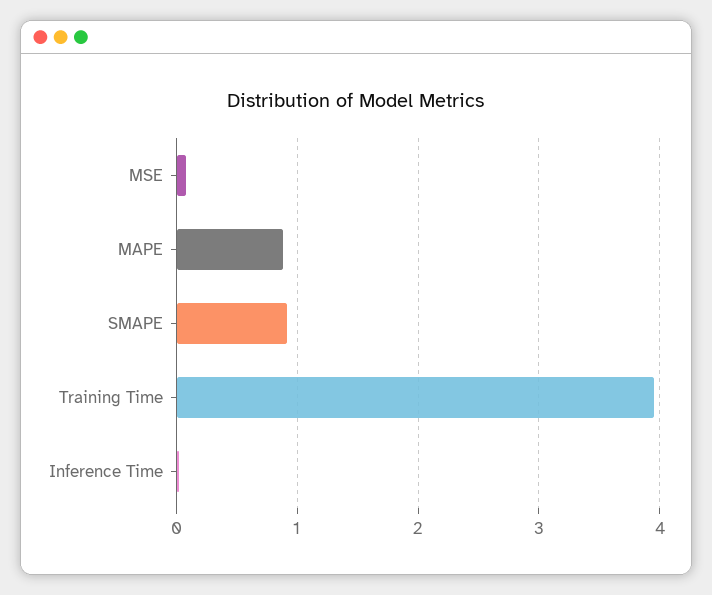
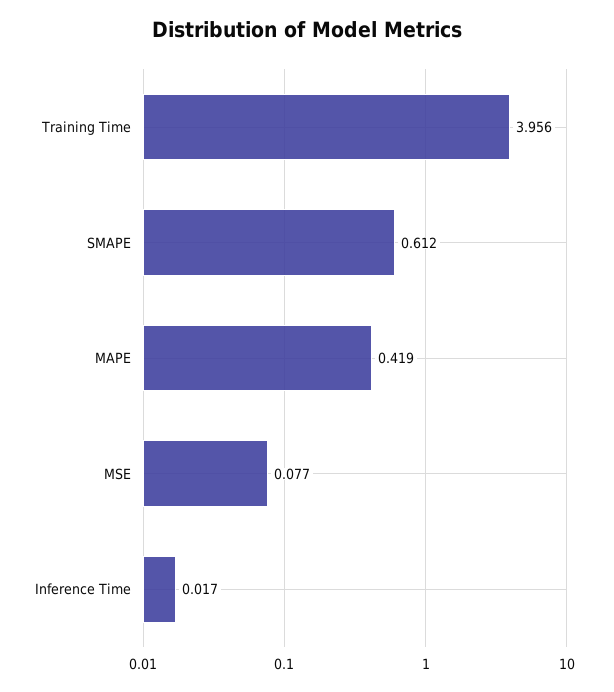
  {
    "MSE": 0.077,
-   "MAPE": 0.9,
+   "MAPE": 0.419,
-   "SMAPE": 0.9,
+   "SMAPE": 0.612,
    "Training Time": 3.956,
    "Inference Time": 0.017
  }

